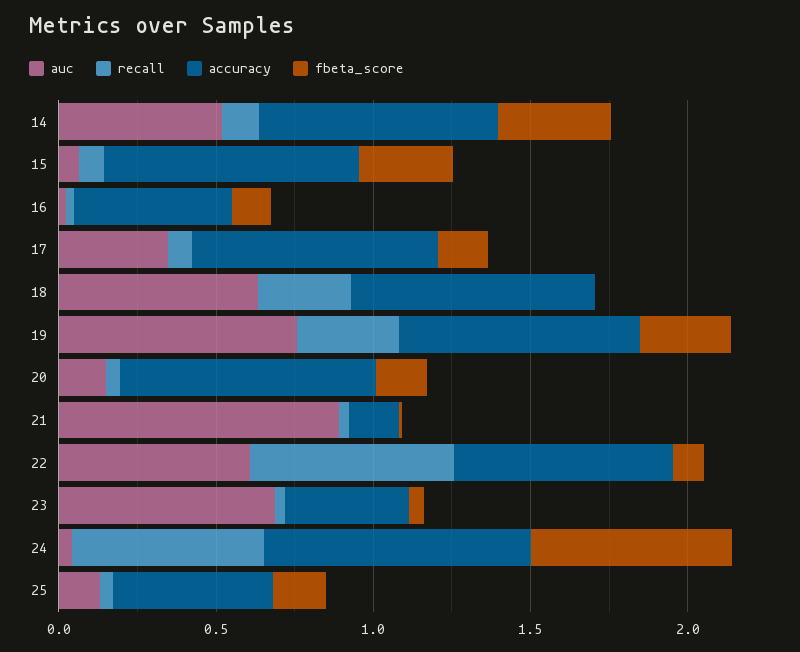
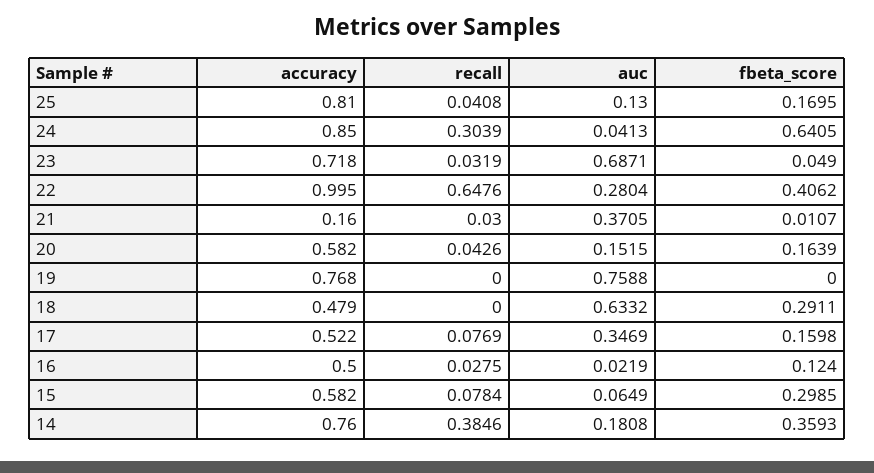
  {
    "auc": {
-     "14": 0.5,
+     "14": 0.1808,
      "15": 0.0649,
      "16": 0.0219,
      "17": 0.3469,
      "18": 0.6332,
      "19": 0.7588,
      "20": 0.1515,
-     "21": 0.9,
+     "21": 0.3705,
-     "22": 0.6,
+     "22": 0.2804,
      "23": 0.6871,
      "24": 0.0413,
      "25": 0.13
    },
    "recall": {
-     "14": 0.1,
+     "14": 0.3846,
      "15": 0.0784,
      "16": 0.0275,
      "17": 0.0769,
-     "18": 0.3,
+     "18": 0,
-     "19": 0.3,
+     "19": 0,
      "20": 0.0426,
      "21": 0.03,
      "22": 0.6476,
      "23": 0.0319,
-     "24": 0.6,
+     "24": 0.3039,
      "25": 0.0408
    },
    "accuracy": {
      "14": 0.76,
-     "15": 0.8,
+     "15": 0.582,
      "16": 0.5,
-     "17": 0.8,
+     "17": 0.522,
-     "18": 0.8,
+     "18": 0.479,
      "19": 0.768,
-     "20": 0.8,
+     "20": 0.582,
      "21": 0.16,
-     "22": 0.7,
+     "22": 0.995,
-     "23": 0.4,
+     "23": 0.718,
      "24": 0.85,
-     "25": 0.5
+     "25": 0.81
    },
    "fbeta_score": {
      "14": 0.3593,
      "15": 0.2985,
      "16": 0.124,
      "17": 0.1598,
-     "18": 0,
+     "18": 0.2911,
-     "19": 0.3,
+     "19": 0,
      "20": 0.1639,
      "21": 0.0107,
-     "22": 0.1,
+     "22": 0.4062,
      "23": 0.049,
      "24": 0.6405,
      "25": 0.1695
    }
  }

